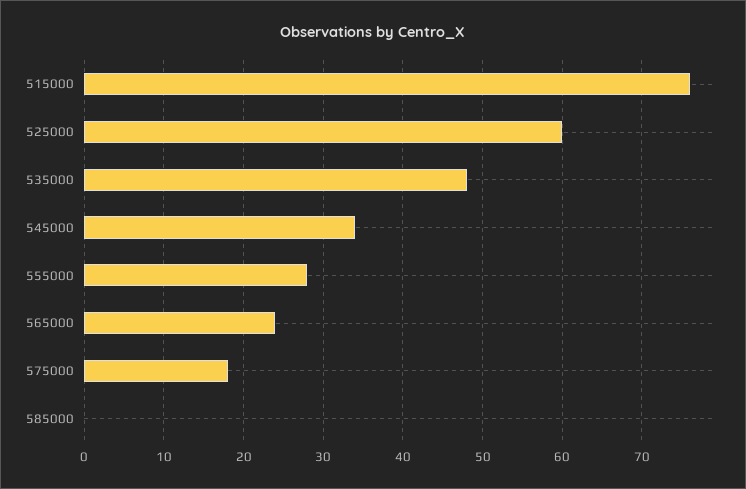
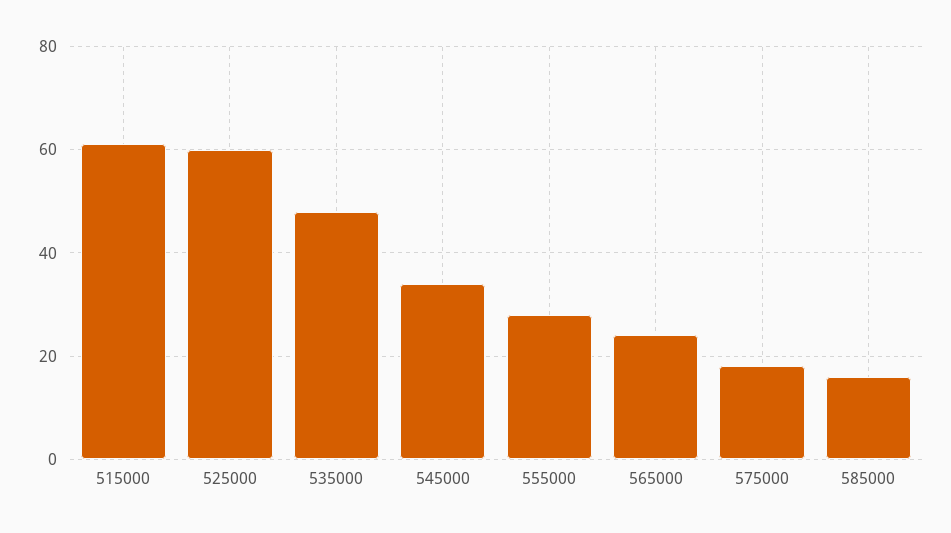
  {
-   "515000": 76,
+   "515000": 60,
    "525000": 60,
    "535000": 48,
    "545000": 34,
    "555000": 28,
    "565000": 24,
    "575000": 18,
-   "585000": 0
+   "585000": 15
  }

